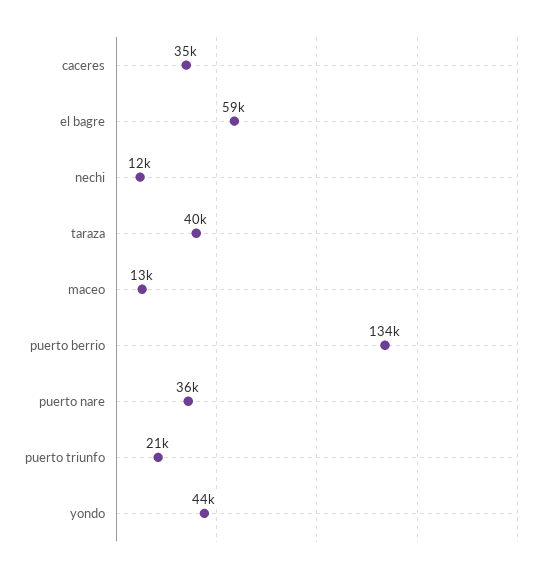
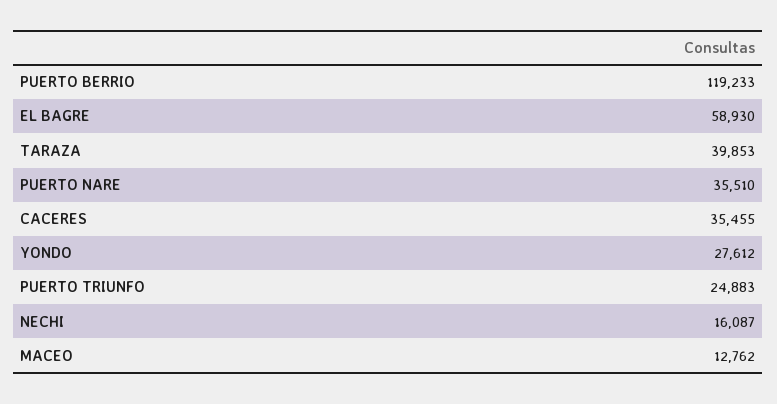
  {
    "caceres": 35455,
    "el bagre": 58930,
-   "nechi": 12000,
+   "nechi": 16087,
    "taraza": 39853,
    "maceo": 12762,
-   "puerto berrio": 134000,
+   "puerto berrio": 119233,
    "puerto nare": 35510,
-   "puerto triunfo": 21000,
+   "puerto triunfo": 24883,
-   "yondo": 44000
+   "yondo": 27612
  }

